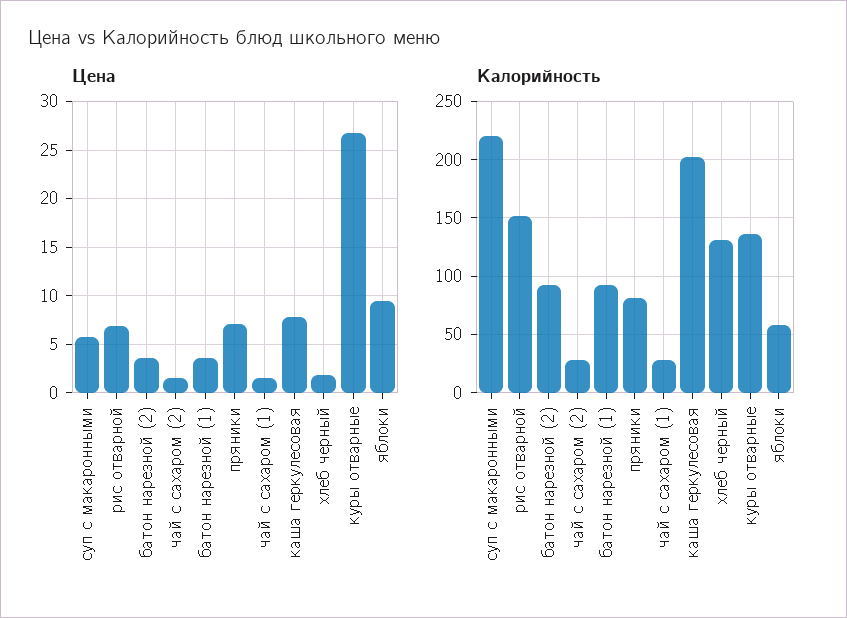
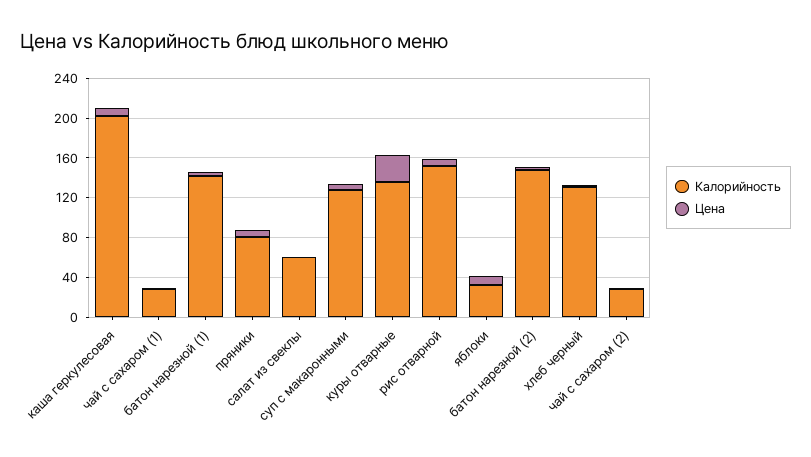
  {
    "Цена": {
      "суп с макаронными": 6,
      "рис отварной": 7,
      "батон нарезной (2)": 4,
      "чай с сахаром (2)": 2,
      "батон нарезной (1)": 4,
      "пряники": 7,
      "чай с сахаром (1)": 2,
      "каша геркулесовая": 8,
      "хлеб черный": 2,
      "куры отварные": 27,
-     "яблоки": 9
+     "яблоки": 9,
+     "салат из свеклы": 0
    },
    "Калорийность": {
-     "суп с макаронными": 220,
+     "суп с макаронными": 130,
      "рис отварной": 150,
-     "батон нарезной (2)": 90,
+     "батон нарезной (2)": 150,
      "чай с сахаром (2)": 30,
-     "батон нарезной (1)": 90,
+     "батон нарезной (1)": 140,
      "пряники": 80,
      "чай с сахаром (1)": 30,
      "каша геркулесовая": 200,
      "хлеб черный": 130,
      "куры отварные": 140,
-     "яблоки": 60
+     "яблоки": 30,
+     "салат из свеклы": 60
    }
  }

